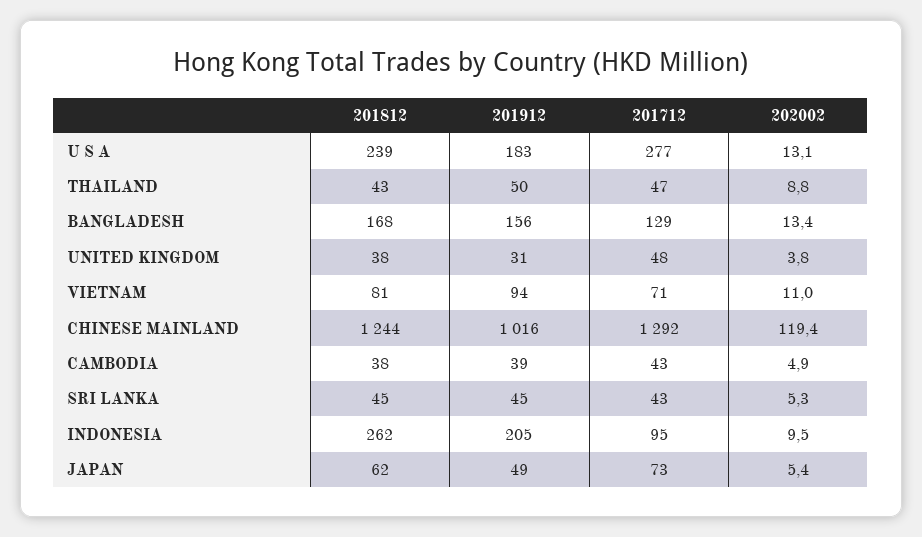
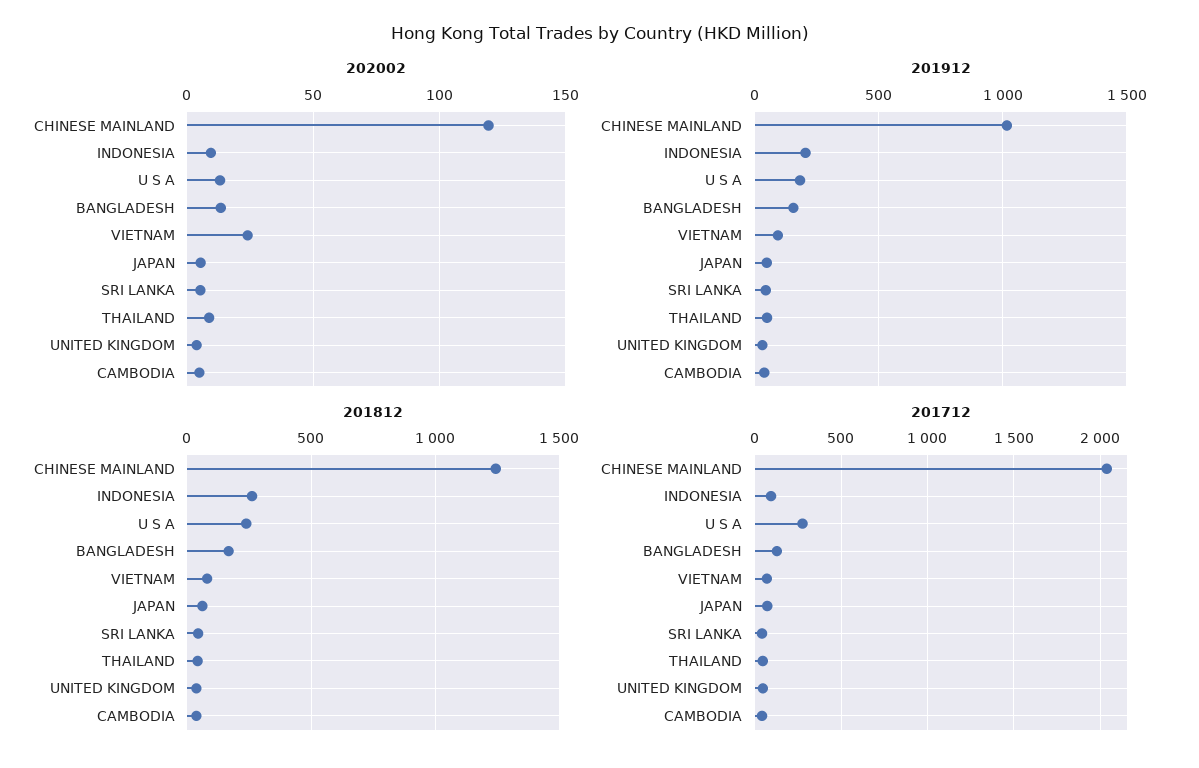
  {
    "201812": {
      "U S A": 239,
      "THAILAND": 43,
      "BANGLADESH": 168,
      "UNITED KINGDOM": 38,
      "VIETNAM": 81,
      "CHINESE MAINLAND": 1244,
      "CAMBODIA": 38,
      "SRI LANKA": 45,
      "INDONESIA": 262,
      "JAPAN": 62
    },
    "201912": {
      "U S A": 183,
      "THAILAND": 50,
      "BANGLADESH": 156,
      "UNITED KINGDOM": 31,
      "VIETNAM": 94,
      "CHINESE MAINLAND": 1016,
      "CAMBODIA": 39,
      "SRI LANKA": 45,
      "INDONESIA": 205,
      "JAPAN": 49
    },
    "201712": {
      "U S A": 277,
      "THAILAND": 47,
      "BANGLADESH": 129,
      "UNITED KINGDOM": 48,
      "VIETNAM": 71,
-     "CHINESE MAINLAND": 1292,
+     "CHINESE MAINLAND": 2050,
      "CAMBODIA": 43,
      "SRI LANKA": 43,
      "INDONESIA": 95,
      "JAPAN": 73
    },
    "202002": {
      "U S A": 13.1,
      "THAILAND": 8.8,
      "BANGLADESH": 13.4,
      "UNITED KINGDOM": 3.8,
-     "VIETNAM": 11,
+     "VIETNAM": 25,
      "CHINESE MAINLAND": 119.4,
      "CAMBODIA": 4.9,
      "SRI LANKA": 5.3,
      "INDONESIA": 9.5,
      "JAPAN": 5.4
    }
  }

